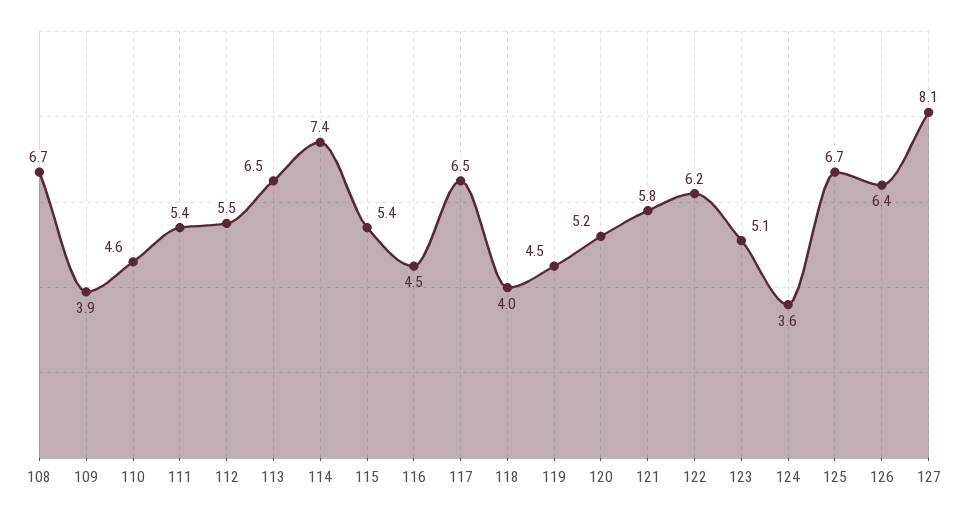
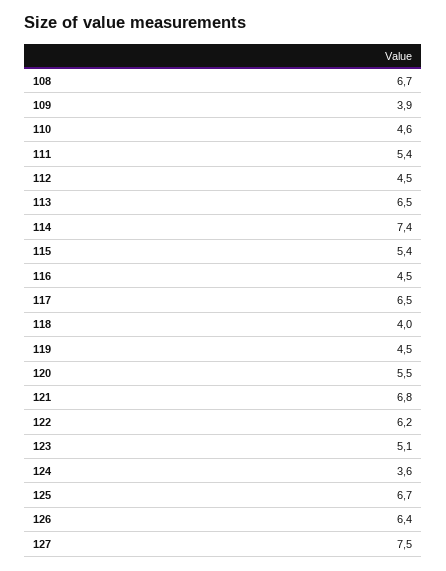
  {
    "108": 6.7,
    "109": 3.9,
    "110": 4.6,
    "111": 5.4,
-   "112": 5.5,
+   "112": 4.5,
    "113": 6.5,
    "114": 7.4,
    "115": 5.4,
    "116": 4.5,
    "117": 6.5,
    "118": 4,
    "119": 4.5,
-   "120": 5.2,
+   "120": 5.5,
-   "121": 5.8,
+   "121": 6.8,
    "122": 6.2,
    "123": 5.1,
    "124": 3.6,
    "125": 6.7,
    "126": 6.4,
-   "127": 8.1
+   "127": 7.5
  }

